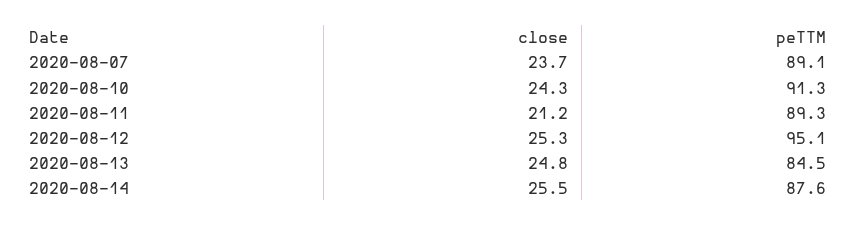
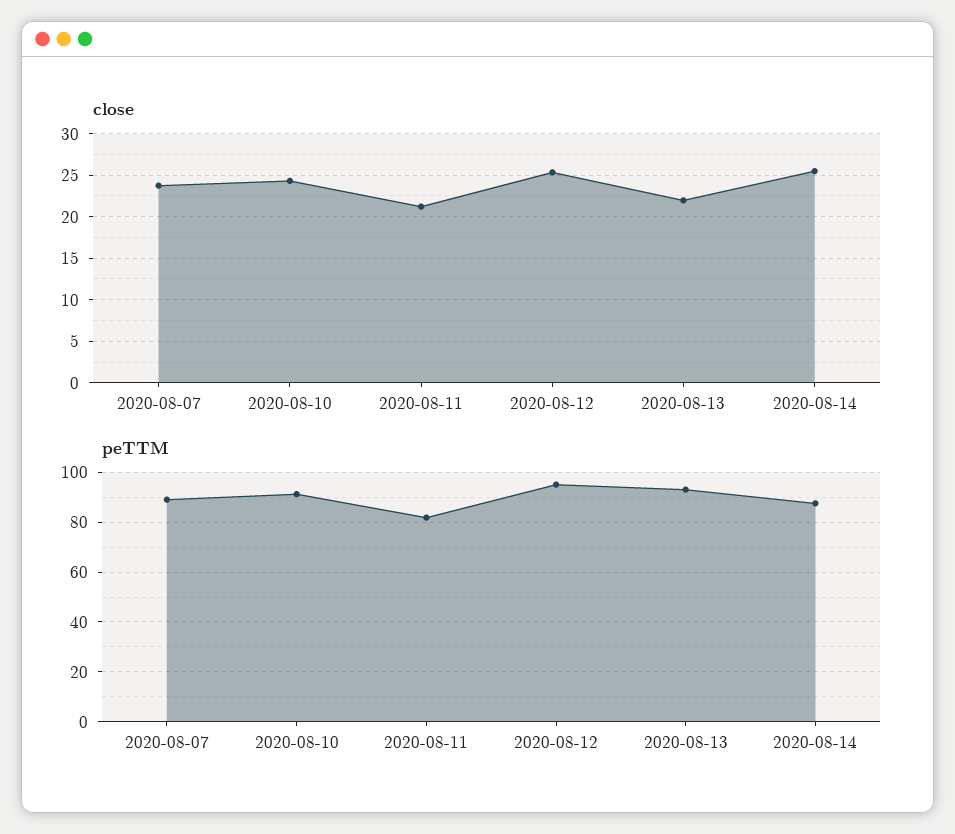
  {
    "close": {
      "2020-08-07": 23.7,
      "2020-08-10": 24.3,
      "2020-08-11": 21.2,
      "2020-08-12": 25.3,
-     "2020-08-13": 24.8,
+     "2020-08-13": 22,
      "2020-08-14": 25.5
    },
    "peTTM": {
      "2020-08-07": 89.1,
      "2020-08-10": 91.3,
-     "2020-08-11": 89.3,
+     "2020-08-11": 82.5,
      "2020-08-12": 95.1,
-     "2020-08-13": 84.5,
+     "2020-08-13": 92.5,
      "2020-08-14": 87.6
    }
  }

